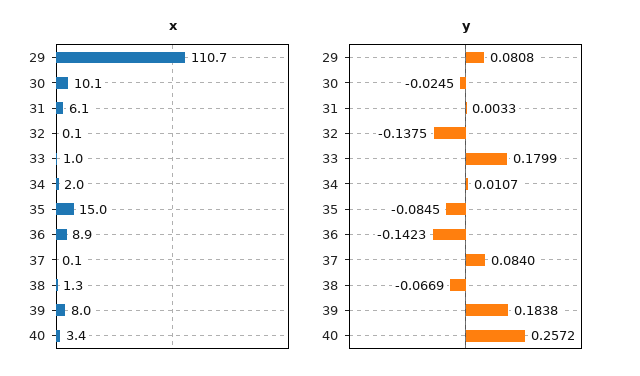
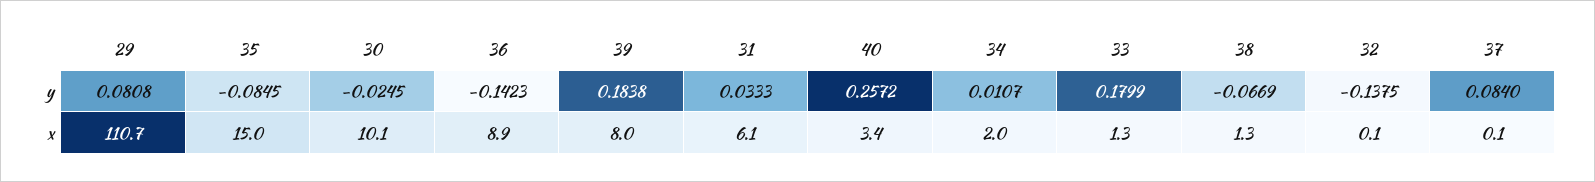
  {
    "x": {
      "29": 110.7,
      "30": 10.1,
      "31": 6.1,
      "32": 0.1,
-     "33": 1,
+     "33": 1.3,
      "34": 2,
      "35": 15,
      "36": 8.9,
      "37": 0.1,
      "38": 1.3,
      "39": 8,
      "40": 3.4
    },
    "y": {
      "29": 0.0808,
      "30": -0.0245,
-     "31": 0.0033,
+     "31": 0.0333,
      "32": -0.1375,
      "33": 0.1799,
      "34": 0.0107,
      "35": -0.0845,
      "36": -0.1423,
      "37": 0.084,
      "38": -0.0669,
      "39": 0.1838,
      "40": 0.2572
    }
  }

